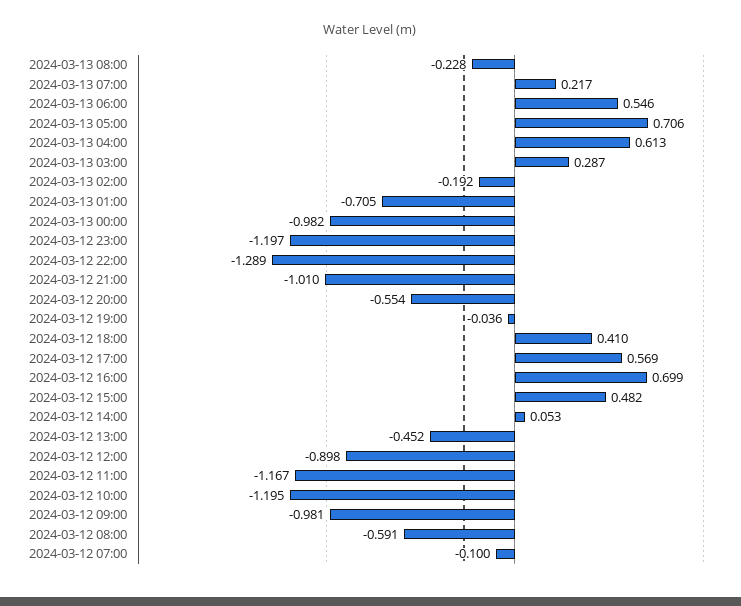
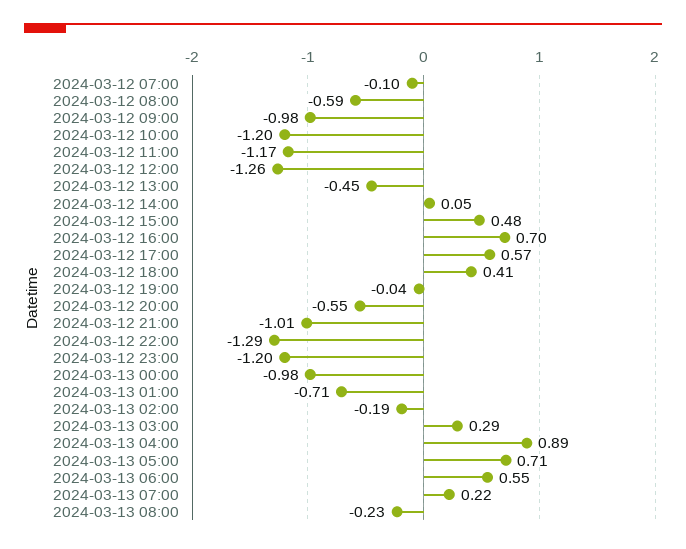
  {
    "2024-03-13 08:00": -0.228,
    "2024-03-13 07:00": 0.217,
    "2024-03-13 06:00": 0.546,
    "2024-03-13 05:00": 0.706,
-   "2024-03-13 04:00": 0.613,
+   "2024-03-13 04:00": 0.89,
    "2024-03-13 03:00": 0.287,
    "2024-03-13 02:00": -0.192,
    "2024-03-13 01:00": -0.705,
    "2024-03-13 00:00": -0.982,
    "2024-03-12 23:00": -1.197,
    "2024-03-12 22:00": -1.289,
    "2024-03-12 21:00": -1.01,
    "2024-03-12 20:00": -0.554,
    "2024-03-12 19:00": -0.036,
    "2024-03-12 18:00": 0.41,
    "2024-03-12 17:00": 0.569,
    "2024-03-12 16:00": 0.699,
    "2024-03-12 15:00": 0.482,
    "2024-03-12 14:00": 0.053,
    "2024-03-12 13:00": -0.452,
-   "2024-03-12 12:00": -0.898,
+   "2024-03-12 12:00": -1.26,
    "2024-03-12 11:00": -1.167,
    "2024-03-12 10:00": -1.195,
    "2024-03-12 09:00": -0.981,
    "2024-03-12 08:00": -0.591,
    "2024-03-12 07:00": -0.1
  }

